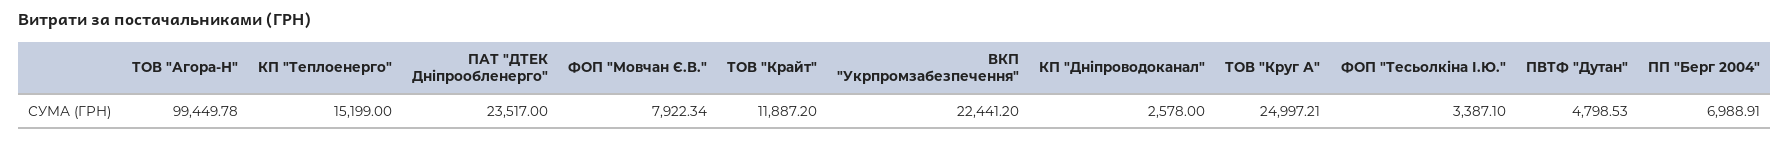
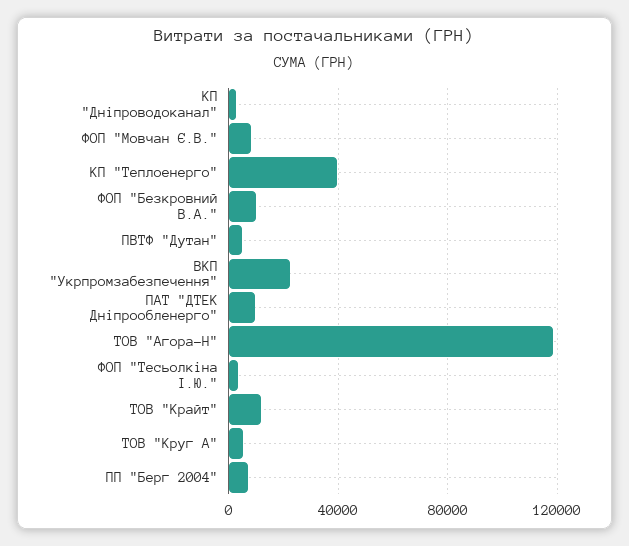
  {
-   "ТОВ \"Агора-Н\"": 99449.78,
+   "ТОВ \"Агора-Н\"": 120000,
-   "КП \"Теплоенерго\"": 15199,
+   "КП \"Теплоенерго\"": 40000,
-   "ПАТ \"ДТЕК Дніпрообленерго\"": 23517,
+   "ПАТ \"ДТЕК Дніпрообленерго\"": 10000,
    "ФОП \"Мовчан Є.В.\"": 7922.34,
    "ТОВ \"Крайт\"": 11887.2,
    "ВКП \"Укрпромзабезпечення\"": 22441.2,
    "КП \"Дніпроводоканал\"": 2578,
-   "ТОВ \"Круг А\"": 24997.21,
+   "ТОВ \"Круг А\"": 5000,
    "ФОП \"Тесьолкіна І.Ю.\"": 3387.1,
    "ПВТФ \"Дутан\"": 4798.53,
-   "ПП \"Берг 2004\"": 6988.91
+   "ПП \"Берг 2004\"": 6988.91,
+   "ФОП \"Безкровний В.А.\"": 10000
  }

